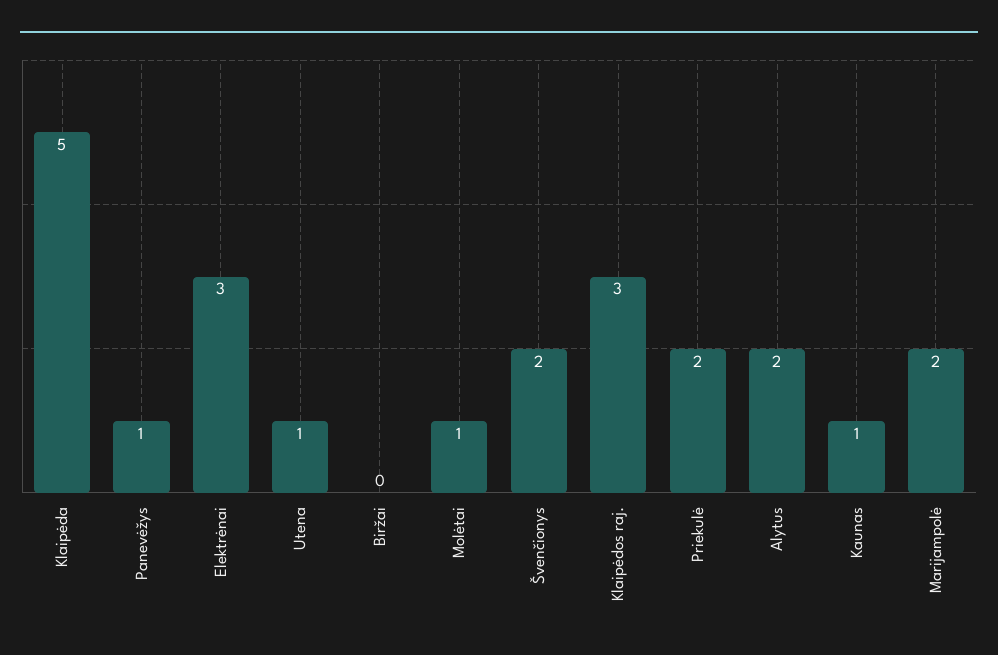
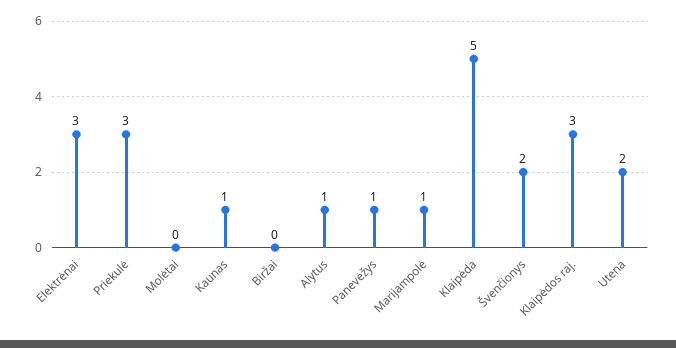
  {
    "Klaipėda": 5,
    "Panevėžys": 1,
    "Elektrėnai": 3,
-   "Utena": 1,
+   "Utena": 2,
    "Biržai": 0,
-   "Molėtai": 1,
+   "Molėtai": 0,
    "Švenčionys": 2,
    "Klaipėdos raj.": 3,
-   "Priekulė": 2,
+   "Priekulė": 3,
-   "Alytus": 2,
+   "Alytus": 1,
    "Kaunas": 1,
-   "Marijampolė": 2
+   "Marijampolė": 1
  }

